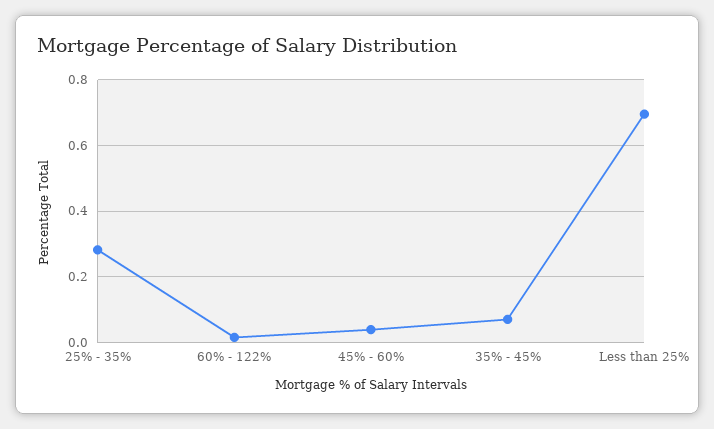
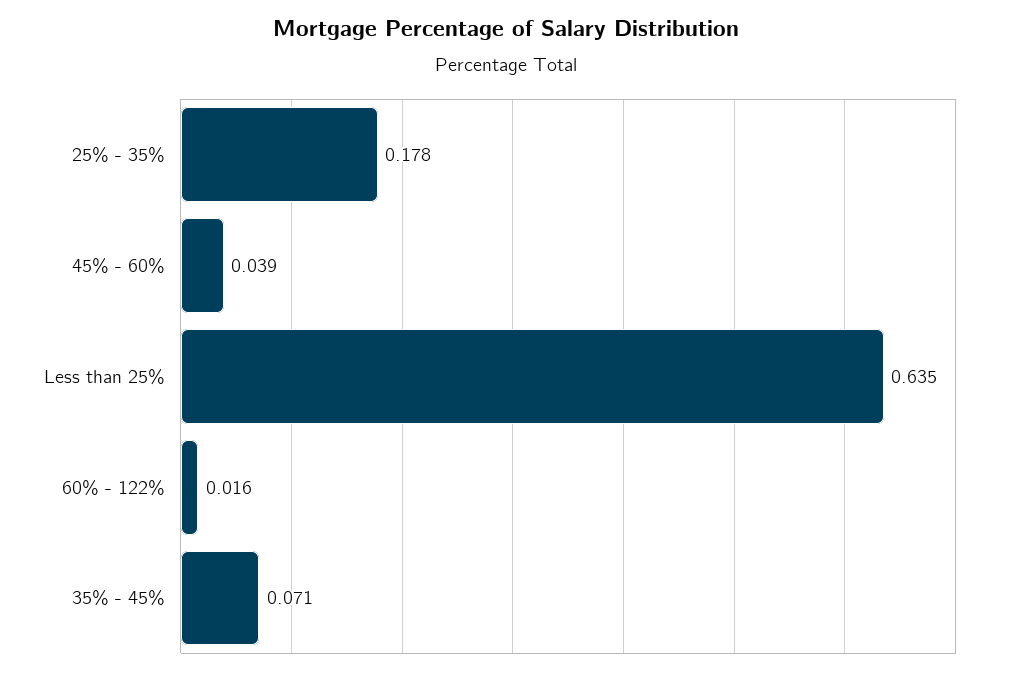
  {
-   "25% - 35%": 0.28,
+   "25% - 35%": 0.178,
    "60% - 122%": 0.016,
    "45% - 60%": 0.039,
    "35% - 45%": 0.071,
-   "Less than 25%": 0.7
+   "Less than 25%": 0.635
  }

